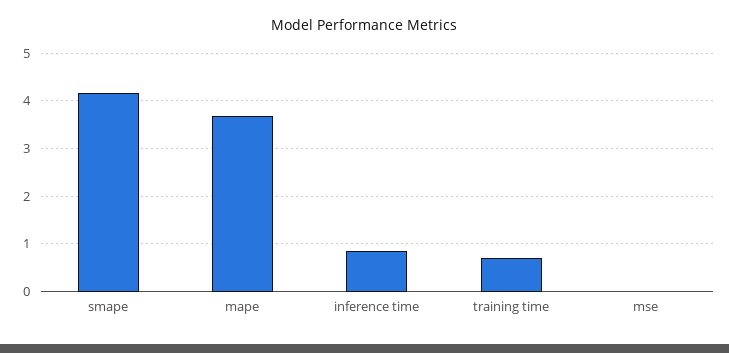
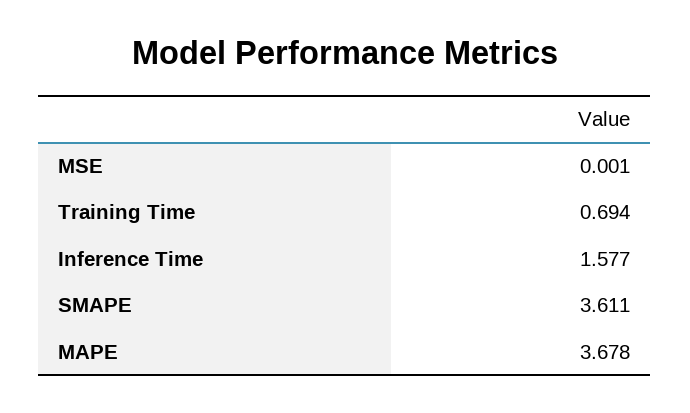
  {
-   "smape": 4.2,
+   "smape": 3.611,
    "mape": 3.678,
-   "inference time": 0.8,
+   "inference time": 1.577,
    "training time": 0.694,
    "mse": 0.001
  }

